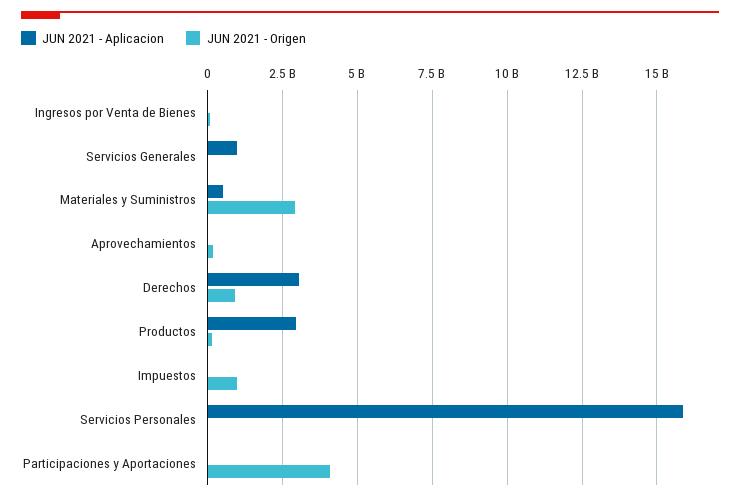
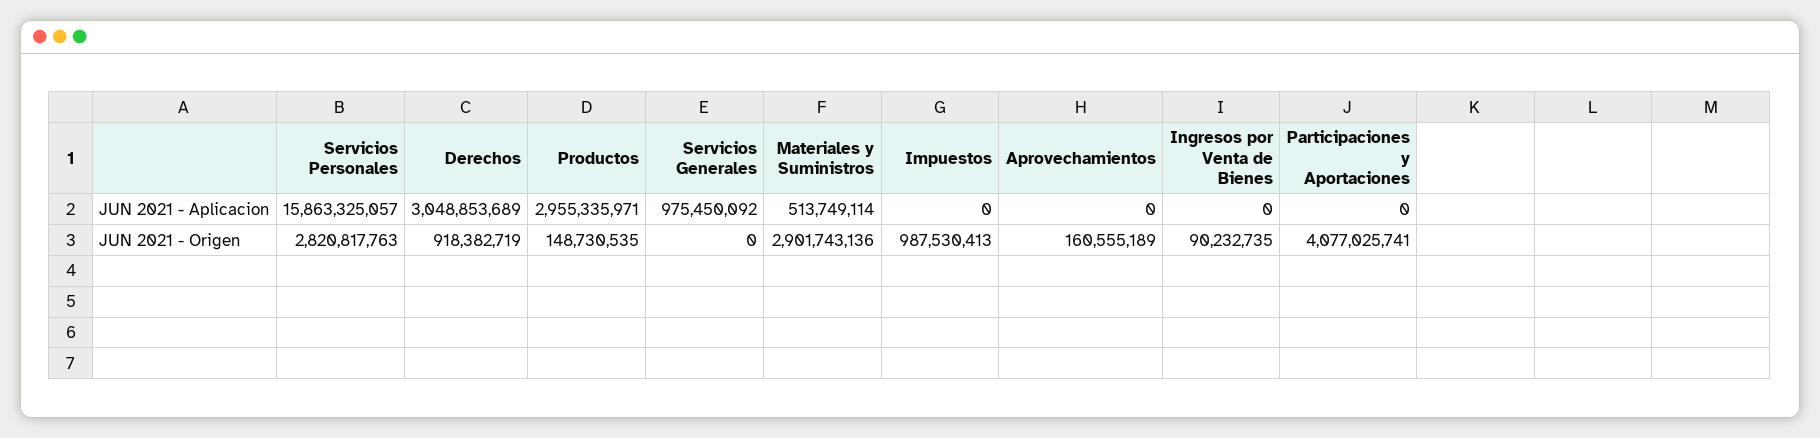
  {
    "JUN 2021 - Aplicacion": {
      "Ingresos por Venta de Bienes": 0,
      "Servicios Generales": 975450092,
      "Materiales y Suministros": 513749114,
      "Aprovechamientos": 0,
      "Derechos": 3048853689,
      "Productos": 2955335971,
      "Impuestos": 0,
      "Servicios Personales": 15863325057,
      "Participaciones y Aportaciones": 0
    },
    "JUN 2021 - Origen": {
      "Ingresos por Venta de Bienes": 90232735,
      "Servicios Generales": 0,
      "Materiales y Suministros": 2901743136,
      "Aprovechamientos": 160555189,
      "Derechos": 918382719,
      "Productos": 148730535,
      "Impuestos": 987530413,
-     "Servicios Personales": 0,
+     "Servicios Personales": 2820817763,
      "Participaciones y Aportaciones": 4077025741
    }
  }

